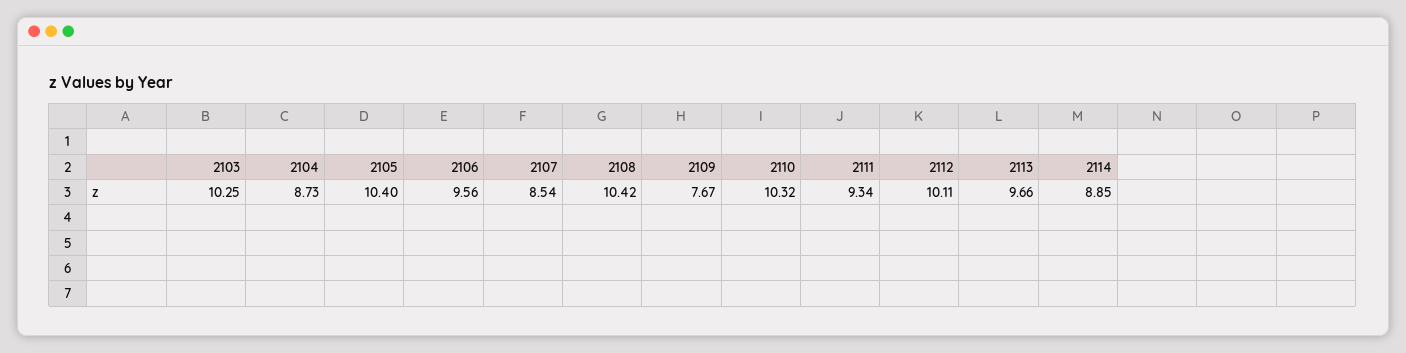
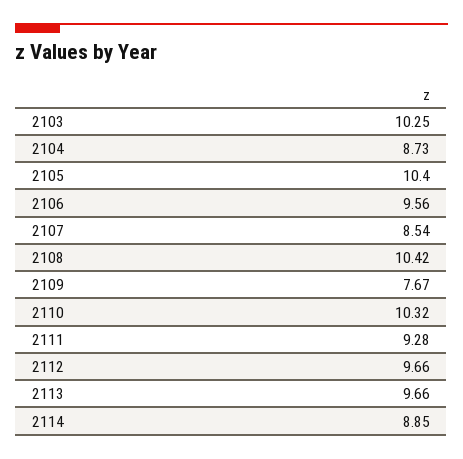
  {
    "2103": 10.25,
    "2104": 8.73,
    "2105": 10.4,
    "2106": 9.56,
    "2107": 8.54,
    "2108": 10.42,
    "2109": 7.67,
    "2110": 10.32,
-   "2111": 9.34,
+   "2111": 9.28,
-   "2112": 10.11,
+   "2112": 9.66,
    "2113": 9.66,
    "2114": 8.85
  }

